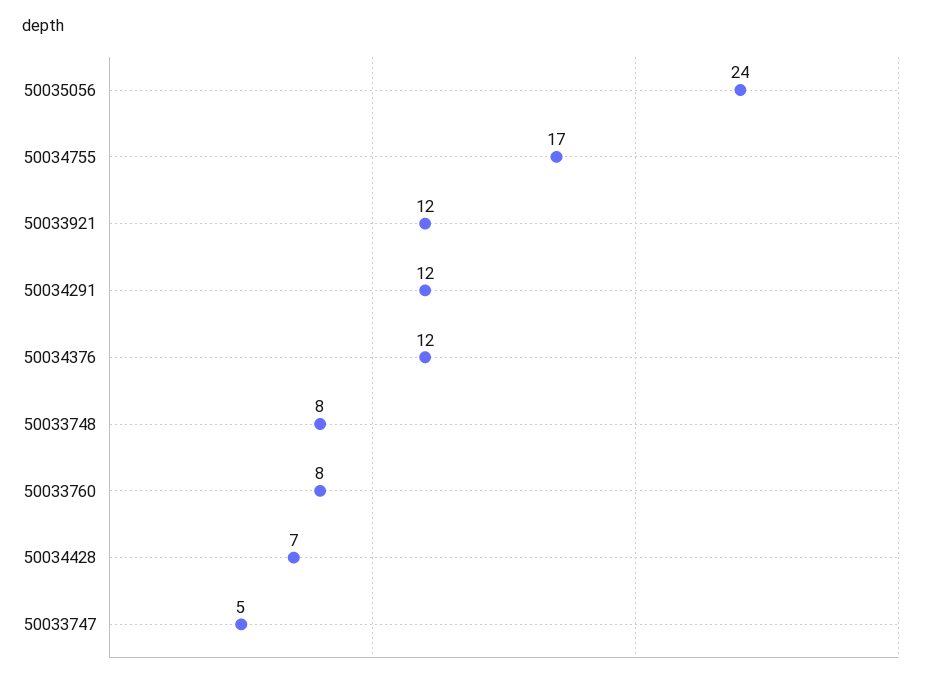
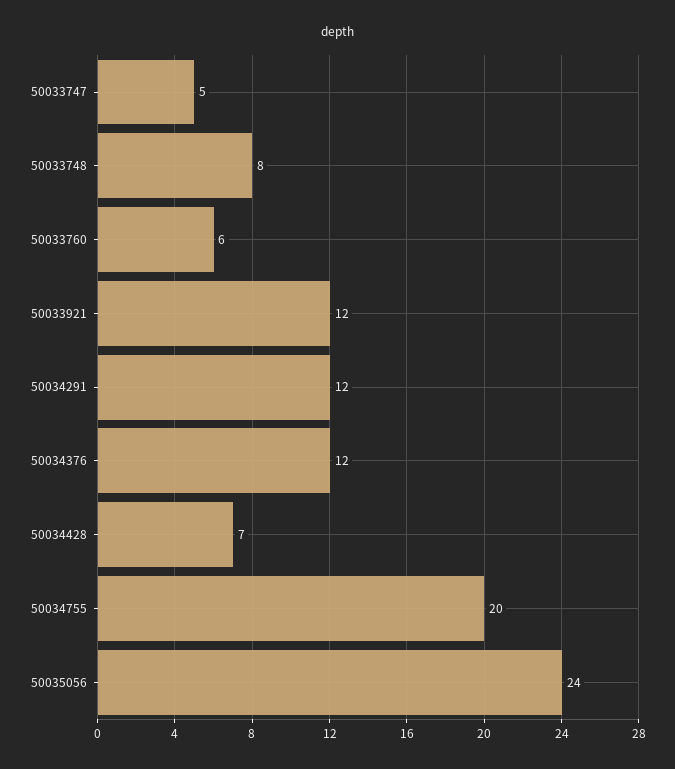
  {
    "50035056": 24,
-   "50034755": 17,
+   "50034755": 20,
    "50033921": 12,
    "50034291": 12,
    "50034376": 12,
    "50033748": 8,
-   "50033760": 8,
+   "50033760": 6,
    "50034428": 7,
    "50033747": 5
  }

